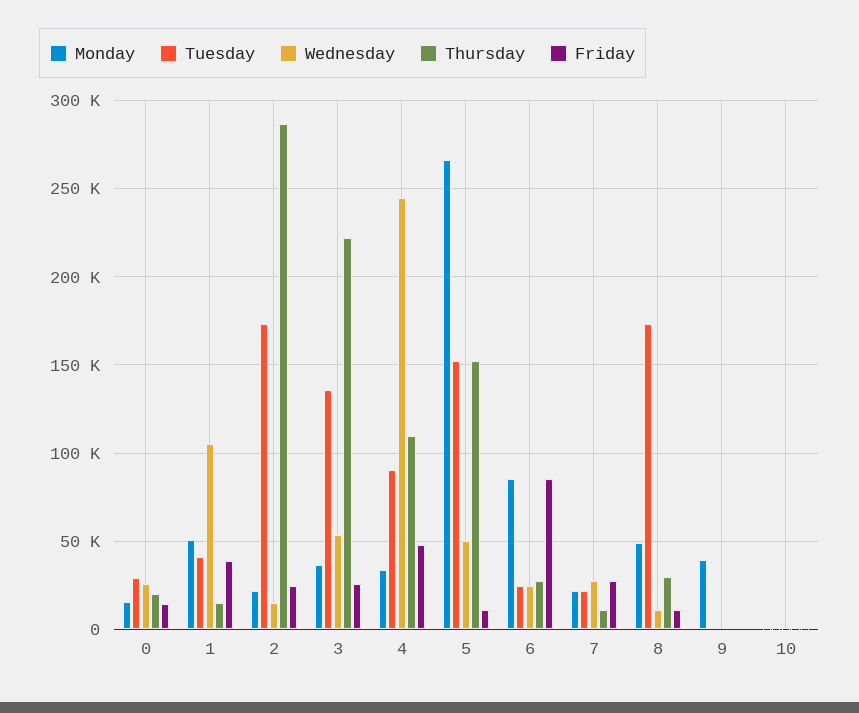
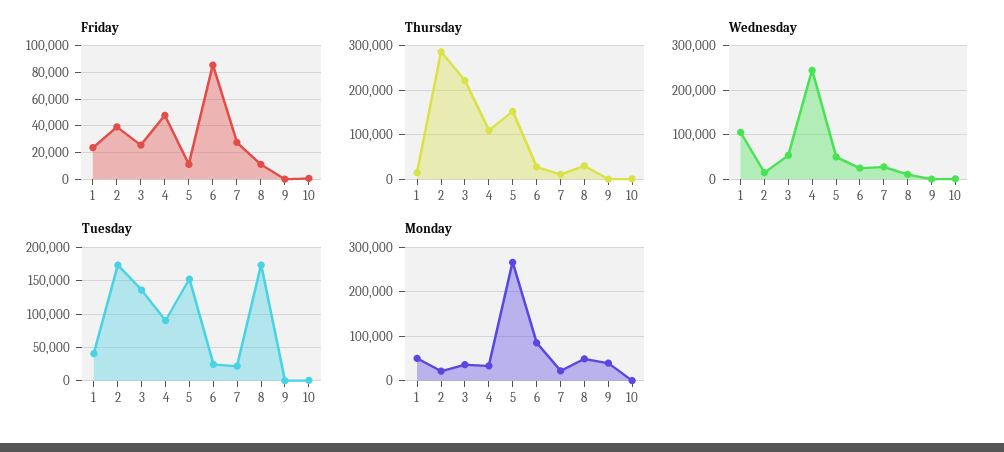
  {
    "Monday": {
-     "0": 15000,
      "1": 50000,
      "2": 20000,
      "3": 35000,
      "4": 35000,
      "5": 265000,
      "6": 85000,
      "7": 20000,
      "8": 50000,
      "9": 40000,
      "10": 0
    },
    "Tuesday": {
-     "0": 30000,
      "1": 40000,
      "2": 175000,
      "3": 135000,
      "4": 90000,
      "5": 150000,
      "6": 25000,
      "7": 20000,
      "8": 175000,
      "9": 0,
      "10": 0
    },
    "Wednesday": {
-     "0": 25000,
      "1": 105000,
      "2": 15000,
      "3": 55000,
      "4": 245000,
      "5": 50000,
      "6": 25000,
      "7": 30000,
      "8": 10000,
      "9": 0,
      "10": 0
    },
    "Thursday": {
-     "0": 20000,
      "1": 15000,
      "2": 285000,
      "3": 220000,
      "4": 110000,
      "5": 150000,
      "6": 30000,
      "7": 10000,
      "8": 30000,
      "9": 0,
      "10": 0
    },
    "Friday": {
-     "0": 15000,
-     "1": 40000,
+     "1": 25000,
-     "2": 25000,
+     "2": 40000,
      "3": 25000,
      "4": 50000,
      "5": 10000,
      "6": 85000,
      "7": 30000,
      "8": 10000,
      "9": 0,
      "10": 0
    }
  }

